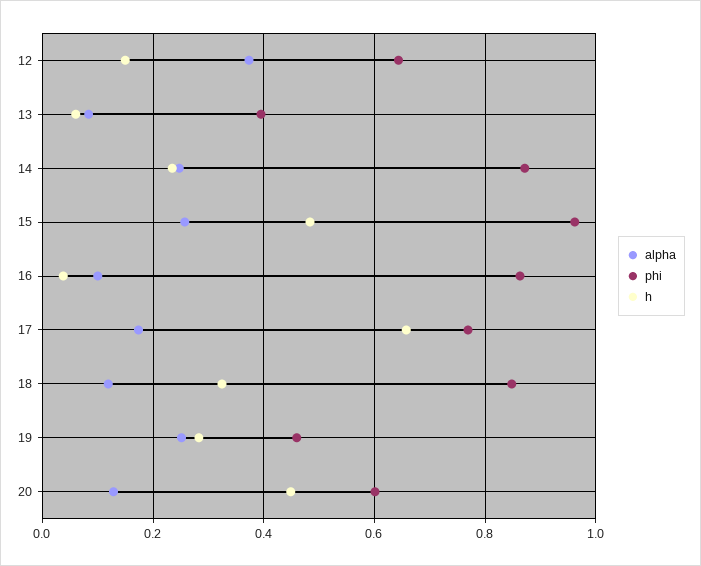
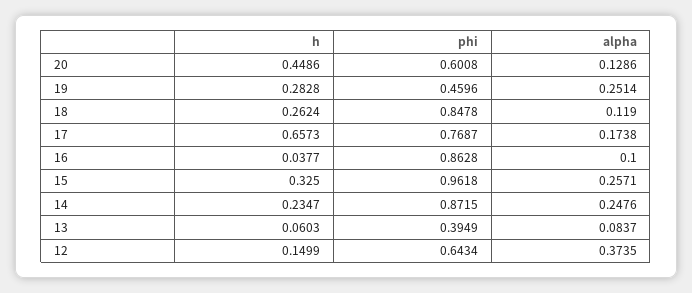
  {
    "alpha": {
      "12": 0.3735,
      "13": 0.0837,
      "14": 0.2476,
      "15": 0.2571,
      "16": 0.1,
      "17": 0.1738,
      "18": 0.119,
      "19": 0.2514,
      "20": 0.1286
    },
    "phi": {
      "12": 0.6434,
      "13": 0.3949,
      "14": 0.8715,
      "15": 0.9618,
      "16": 0.8628,
      "17": 0.7687,
      "18": 0.8478,
      "19": 0.4596,
      "20": 0.6008
    },
    "h": {
      "12": 0.1499,
      "13": 0.0603,
      "14": 0.2347,
-     "15": 0.48,
+     "15": 0.325,
      "16": 0.0377,
      "17": 0.6573,
-     "18": 0.32,
+     "18": 0.2624,
      "19": 0.2828,
      "20": 0.4486
    }
  }

